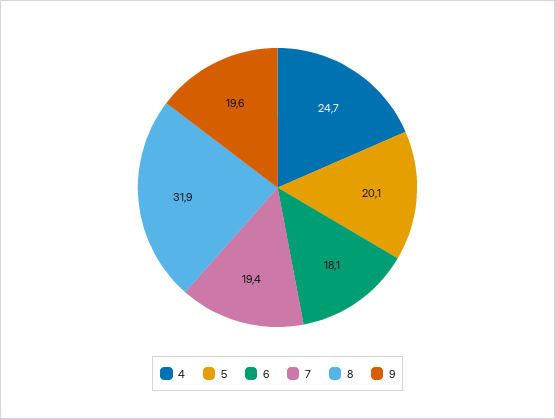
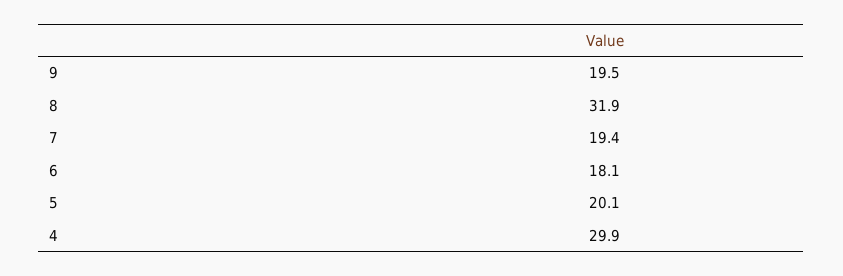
  {
-   "4": 24.7,
+   "4": 29.9,
    "5": 20.1,
    "6": 18.1,
    "7": 19.4,
    "8": 31.9,
-   "9": 19.6
+   "9": 19.5
  }

